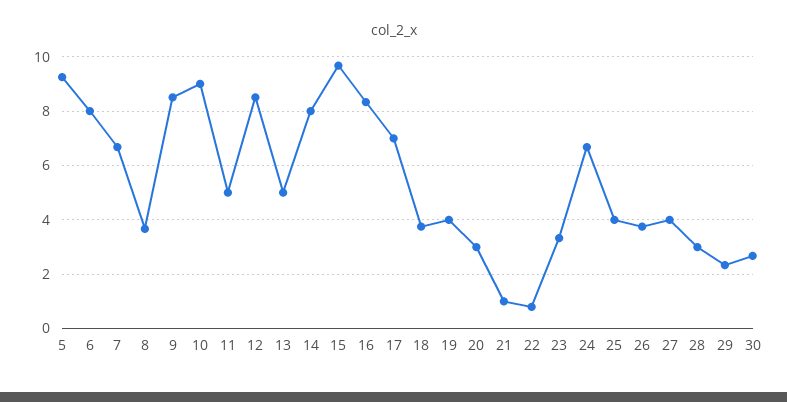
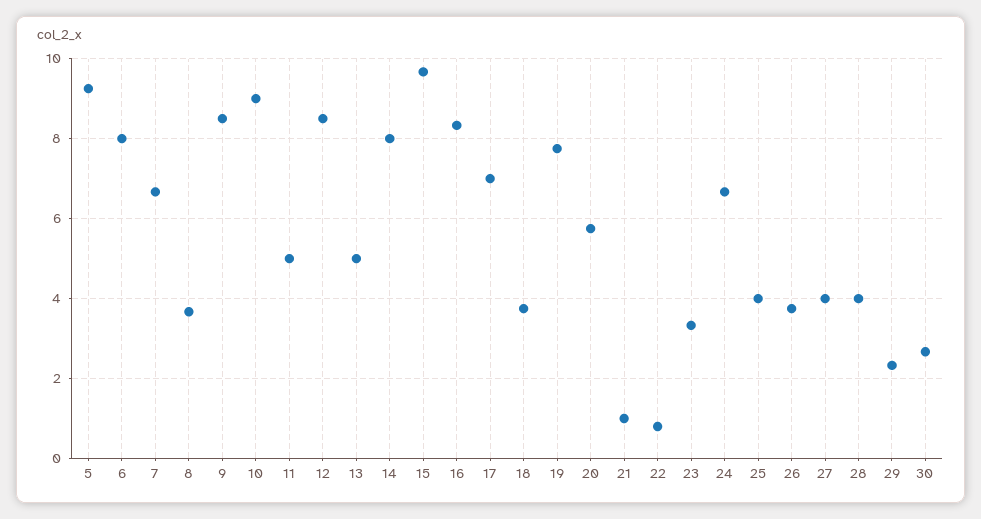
  {
    "5": 9.2,
    "6": 8,
    "7": 6.6,
    "8": 3.6,
    "9": 8.6,
    "10": 9,
    "11": 5,
    "12": 8.6,
    "13": 5,
    "14": 8,
    "15": 9.6,
    "16": 8.4,
    "17": 7,
    "18": 3.8,
-   "19": 4,
+   "19": 7.8,
-   "20": 3,
+   "20": 5.8,
    "21": 1,
    "22": 0.8,
    "23": 3.4,
    "24": 6.6,
    "25": 4,
    "26": 3.8,
    "27": 4,
-   "28": 3,
+   "28": 4,
    "29": 2.4,
    "30": 2.6
  }

